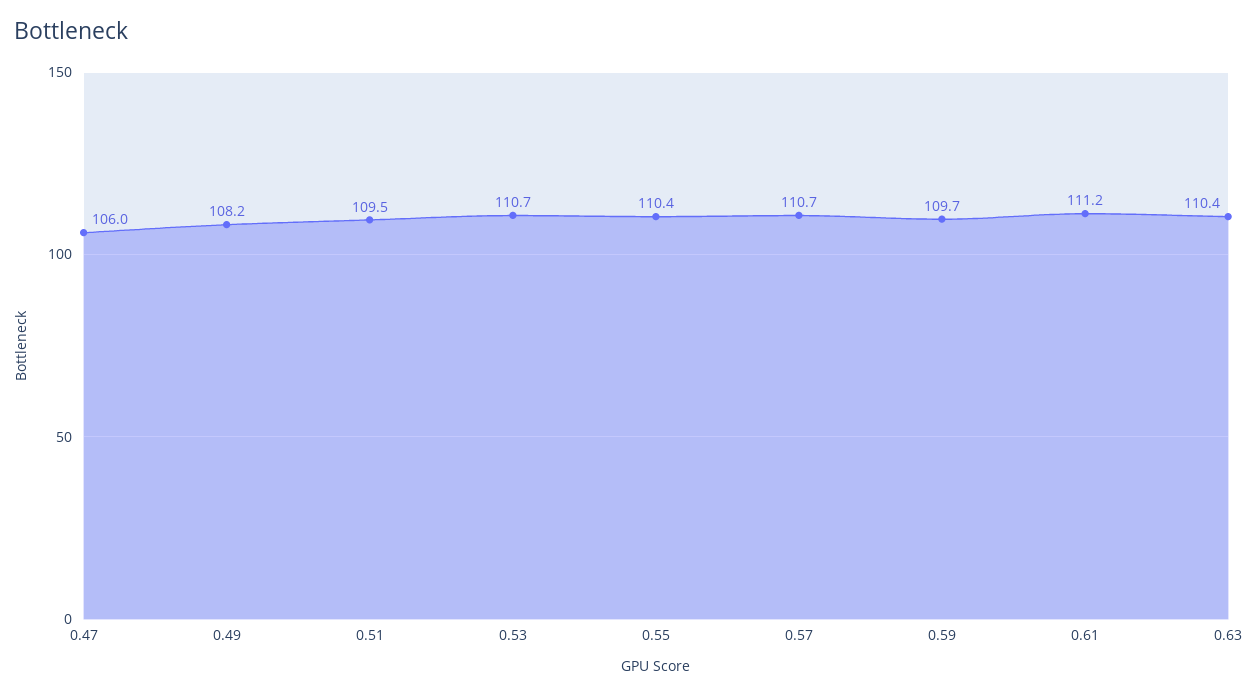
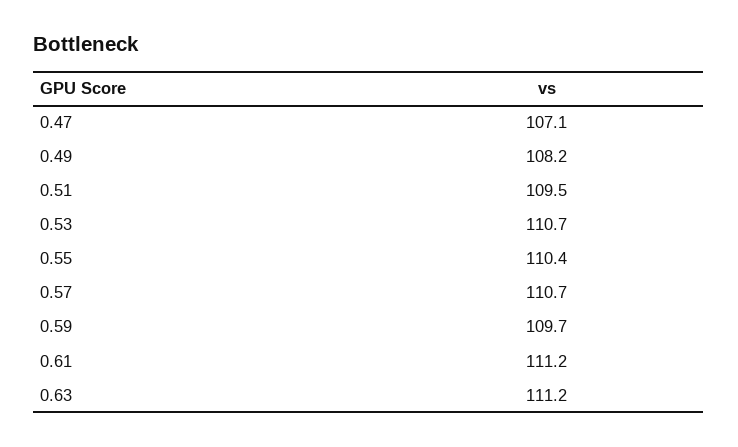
  {
-   "0.47": 106,
+   "0.47": 107.1,
    "0.49": 108.2,
    "0.51": 109.5,
    "0.53": 110.7,
    "0.55": 110.4,
    "0.57": 110.7,
    "0.59": 109.7,
    "0.61": 111.2,
-   "0.63": 110.4
+   "0.63": 111.2
  }

